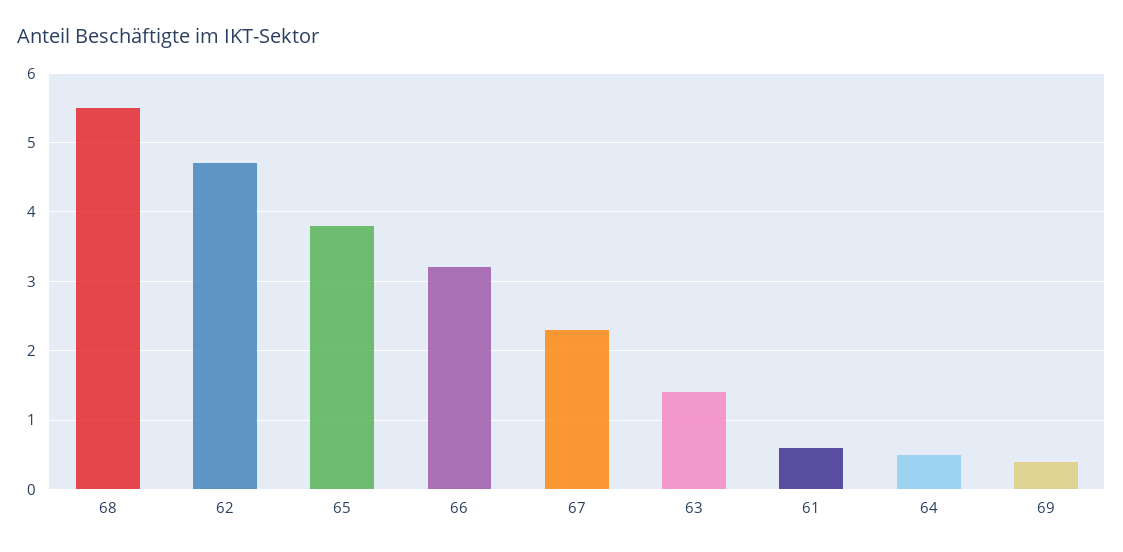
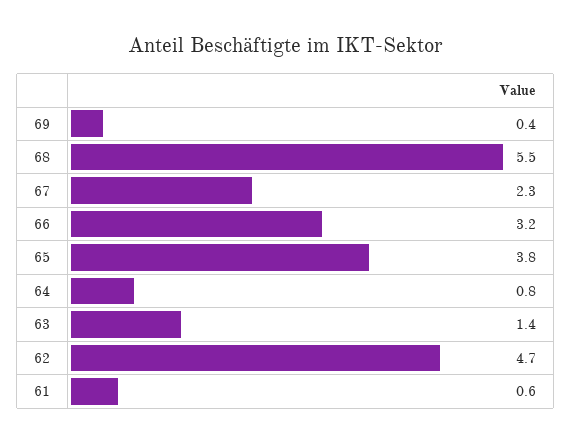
  {
    "68": 5.5,
    "62": 4.7,
    "65": 3.8,
    "66": 3.2,
    "67": 2.3,
    "63": 1.4,
    "61": 0.6,
-   "64": 0.5,
+   "64": 0.8,
    "69": 0.4
  }

